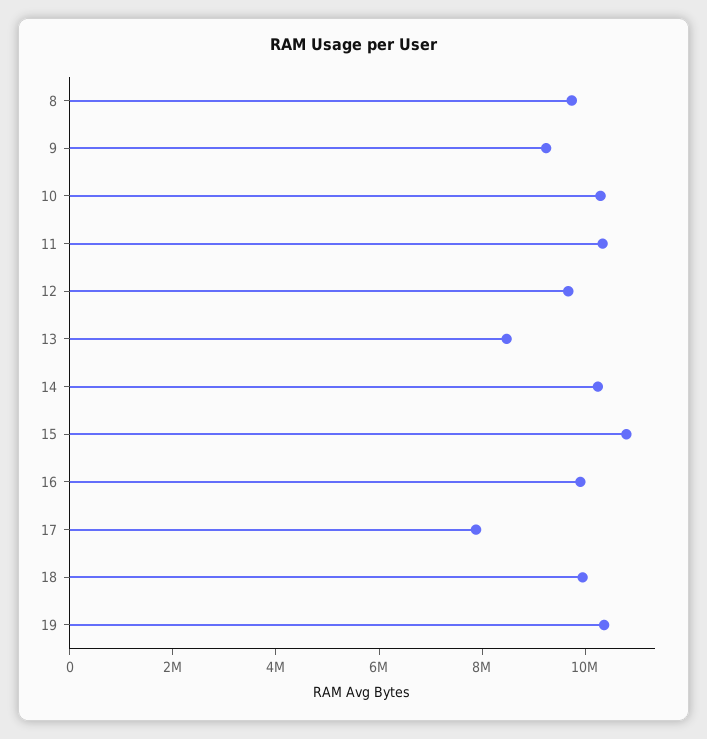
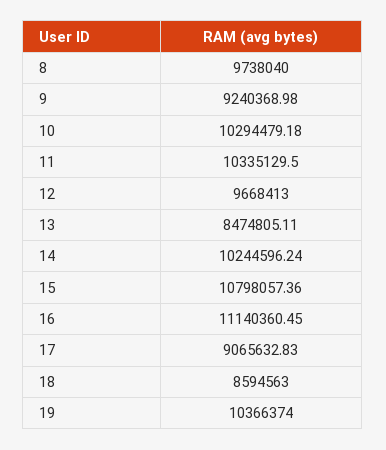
  {
    "8": 9738040,
    "9": 9240368.98,
    "10": 10294479.18,
    "11": 10335129.5,
    "12": 9668413,
    "13": 8474805.11,
    "14": 10244596.24,
    "15": 10798057.36,
-   "16": 10000000,
+   "16": 11140360.45,
-   "17": 8000000,
+   "17": 9065632.83,
-   "18": 10000000,
+   "18": 8594563,
    "19": 10366374
  }

